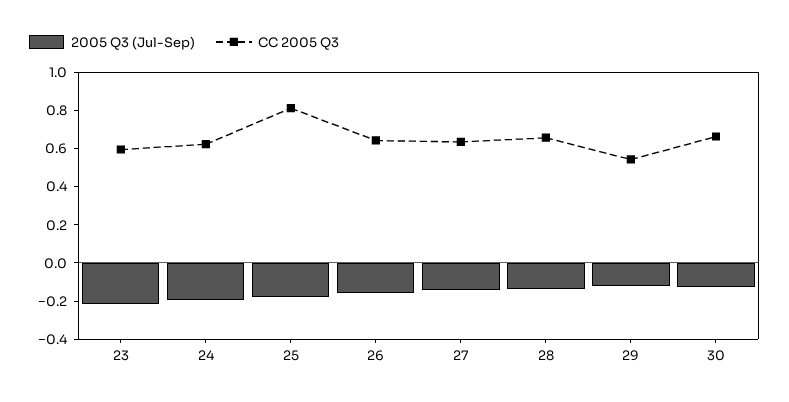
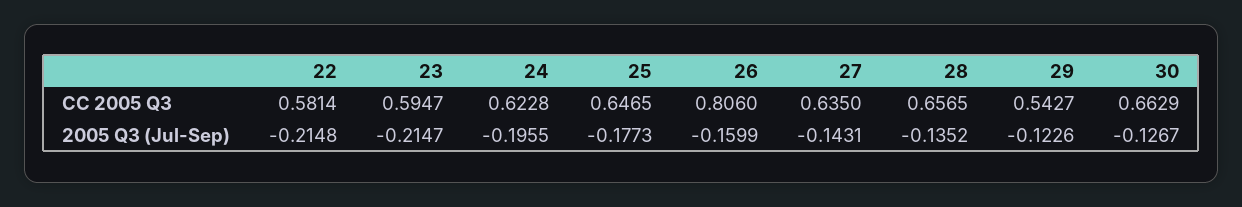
  {
    "2005 Q3 (Jul-Sep)": {
      "23": -0.2147,
      "24": -0.1955,
      "25": -0.1773,
      "26": -0.1599,
      "27": -0.1431,
      "28": -0.1352,
      "29": -0.1226,
-     "30": -0.1267
+     "30": -0.1267,
+     "22": -0.2148
    },
    "CC 2005 Q3": {
      "23": 0.5947,
      "24": 0.6228,
-     "25": 0.8,
+     "25": 0.6465,
-     "26": 0.65,
+     "26": 0.806,
      "27": 0.635,
      "28": 0.6565,
      "29": 0.5427,
-     "30": 0.6629
+     "30": 0.6629,
+     "22": 0.5814
    }
  }

